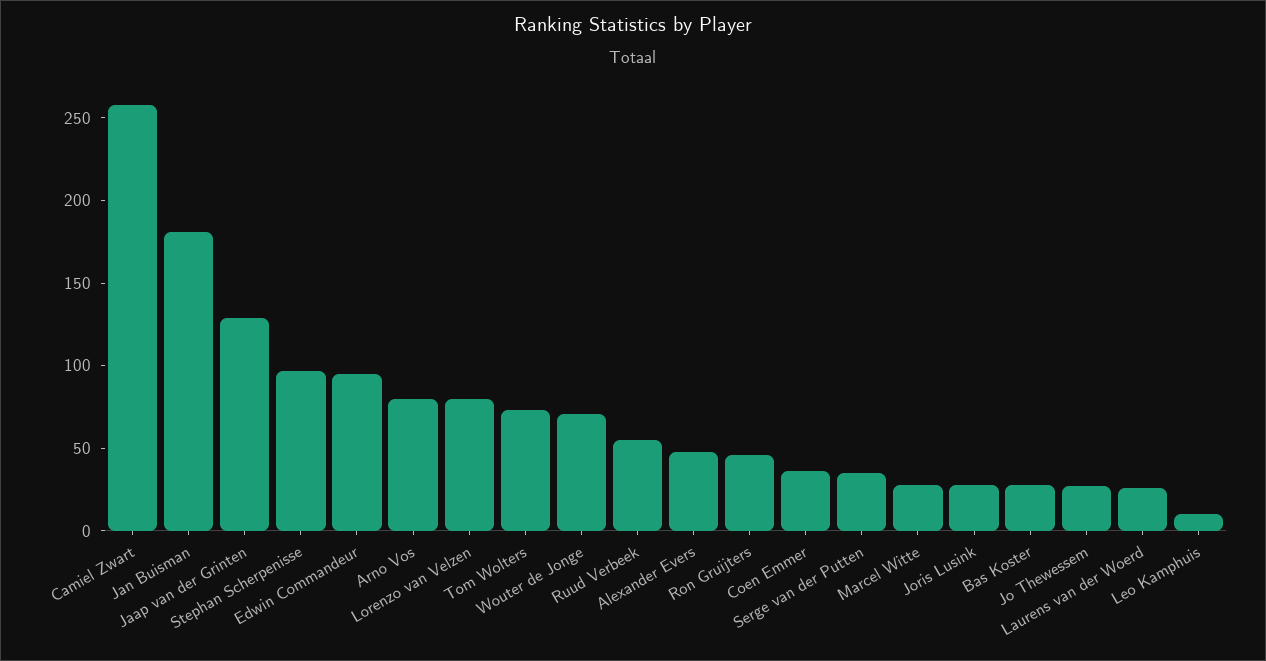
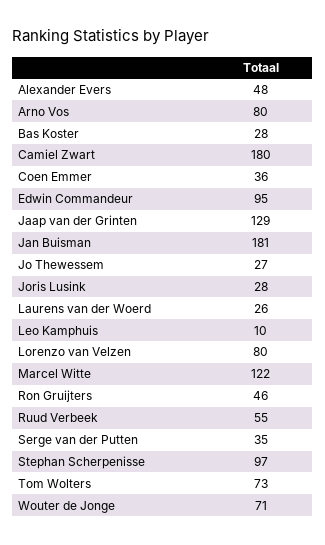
  {
-   "Camiel Zwart": 260,
+   "Camiel Zwart": 180,
    "Jan Buisman": 181,
    "Jaap van der Grinten": 129,
    "Stephan Scherpenisse": 97,
    "Edwin Commandeur": 95,
    "Arno Vos": 80,
    "Lorenzo van Velzen": 80,
    "Tom Wolters": 73,
    "Wouter de Jonge": 71,
    "Ruud Verbeek": 55,
    "Alexander Evers": 48,
    "Ron Gruijters": 46,
    "Coen Emmer": 36,
    "Serge van der Putten": 35,
-   "Marcel Witte": 30,
+   "Marcel Witte": 122,
    "Joris Lusink": 28,
    "Bas Koster": 28,
    "Jo Thewessem": 27,
    "Laurens van der Woerd": 26,
    "Leo Kamphuis": 10
  }

